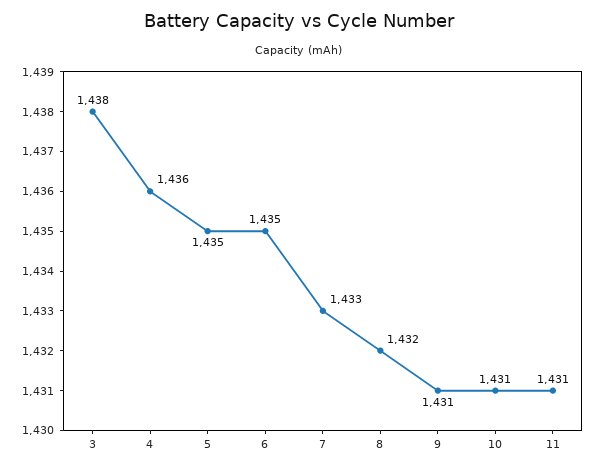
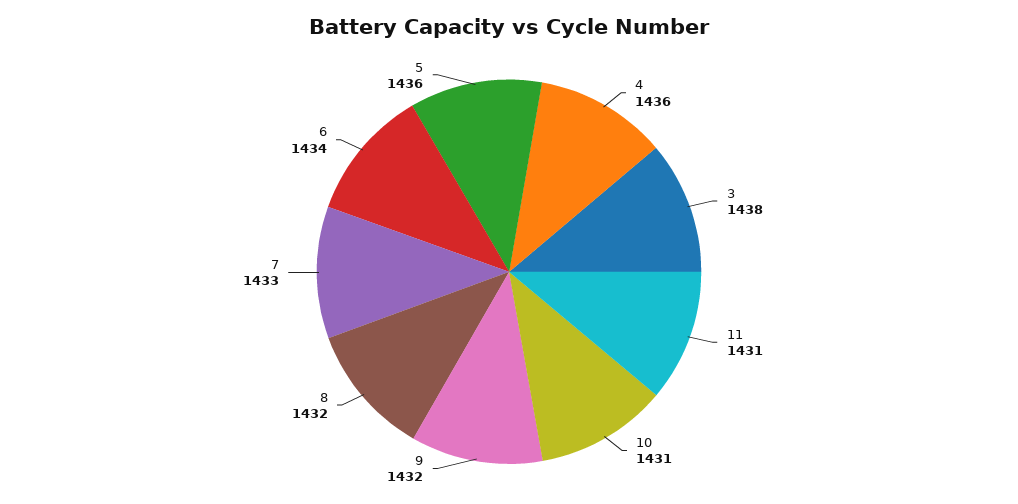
  {
    "3": 1438,
    "4": 1436,
-   "5": 1435,
+   "5": 1436,
-   "6": 1435,
+   "6": 1434,
    "7": 1433,
    "8": 1432,
-   "9": 1431,
+   "9": 1432,
    "10": 1431,
    "11": 1431
  }

